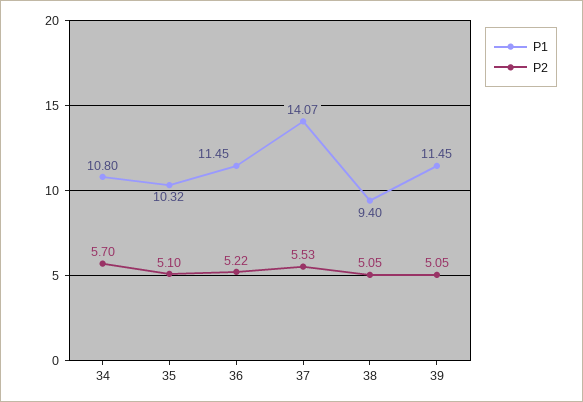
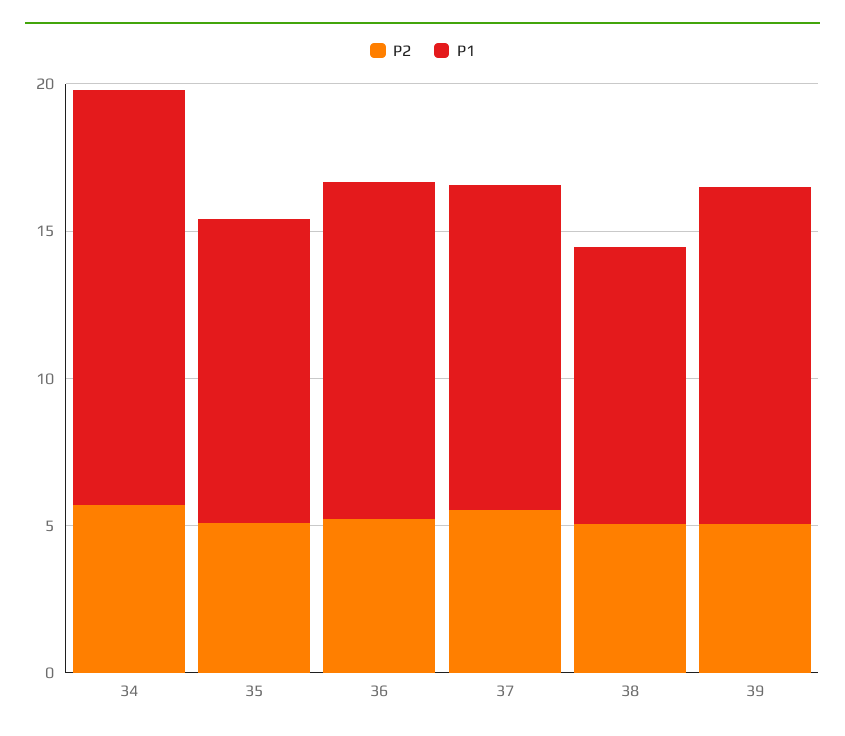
  {
    "P1": {
-     "34": 10.8,
+     "34": 14,
      "35": 10.32,
      "36": 11.45,
-     "37": 14.07,
+     "37": 11,
      "38": 9.4,
      "39": 11.45
    },
    "P2": {
      "34": 5.7,
      "35": 5.1,
      "36": 5.22,
      "37": 5.53,
      "38": 5.05,
      "39": 5.05
    }
  }

